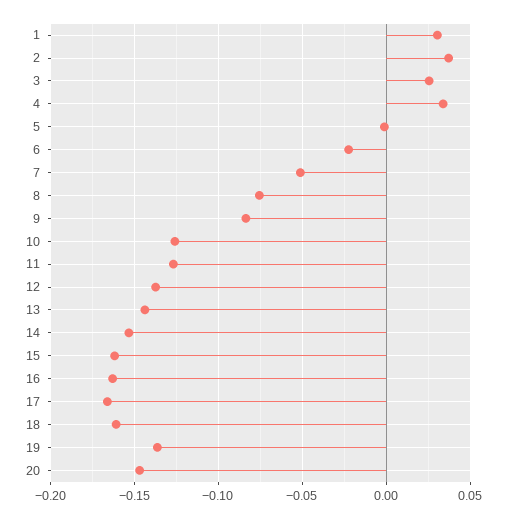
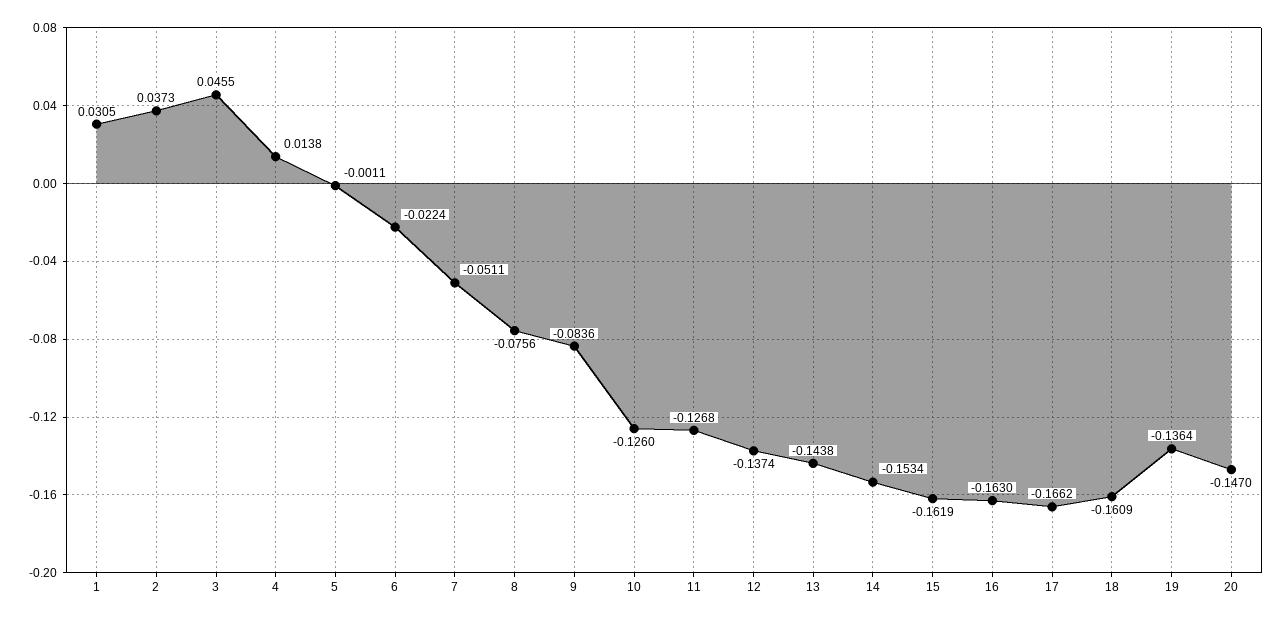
  {
    "1": 0.0305,
    "2": 0.0373,
-   "3": 0.025,
+   "3": 0.0455,
-   "4": 0.035,
+   "4": 0.0138,
    "5": -0.0011,
    "6": -0.0224,
    "7": -0.0511,
    "8": -0.0756,
    "9": -0.0836,
    "10": -0.126,
    "11": -0.1268,
    "12": -0.1374,
    "13": -0.1438,
    "14": -0.1534,
    "15": -0.1619,
    "16": -0.163,
    "17": -0.1662,
    "18": -0.1609,
    "19": -0.1364,
    "20": -0.147
  }

